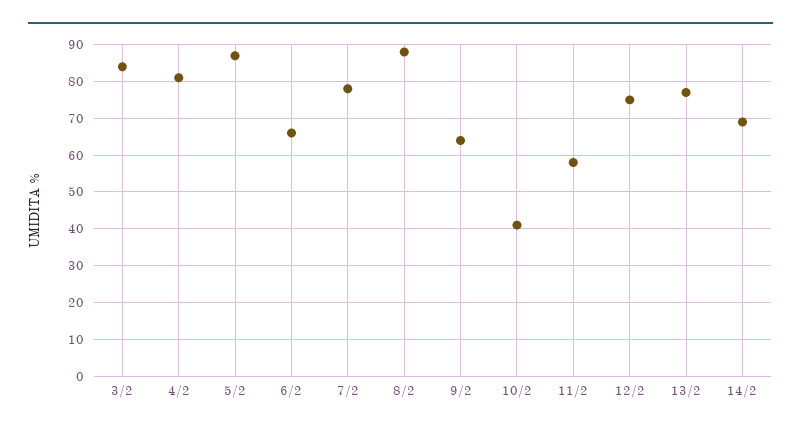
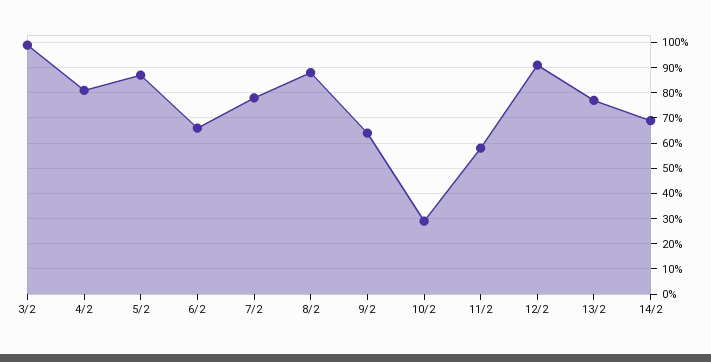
  {
-   "3/2": 85,
+   "3/2": 100,
    "4/2": 80,
    "5/2": 85,
    "6/2": 65,
    "7/2": 80,
    "8/2": 90,
    "9/2": 65,
-   "10/2": 40,
+   "10/2": 30,
    "11/2": 60,
-   "12/2": 75,
+   "12/2": 90,
    "13/2": 75,
    "14/2": 70
  }

